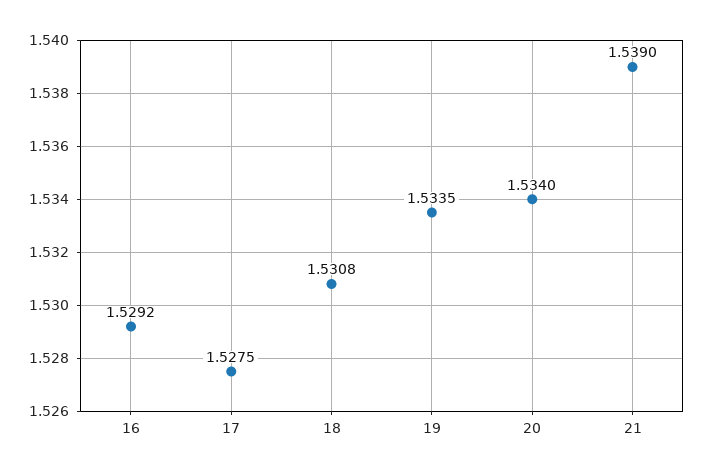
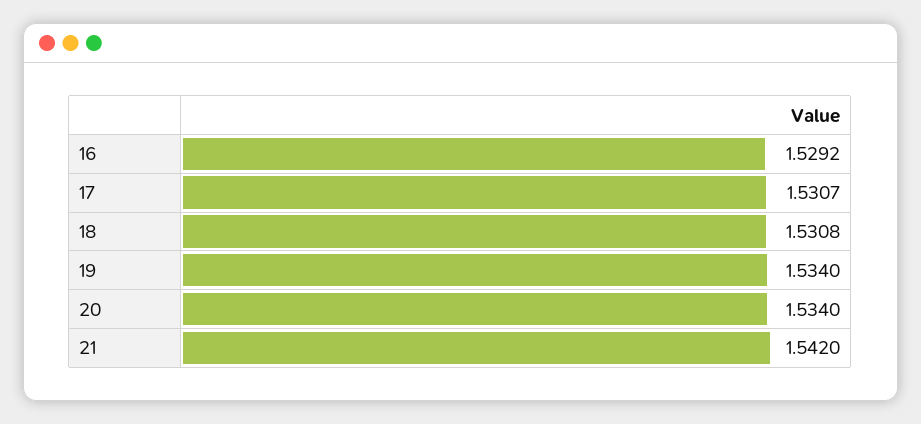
  {
    "16": 1.5292,
-   "17": 1.5275,
+   "17": 1.5307,
    "18": 1.5308,
-   "19": 1.5335,
+   "19": 1.534,
    "20": 1.534,
-   "21": 1.539
+   "21": 1.542
  }

